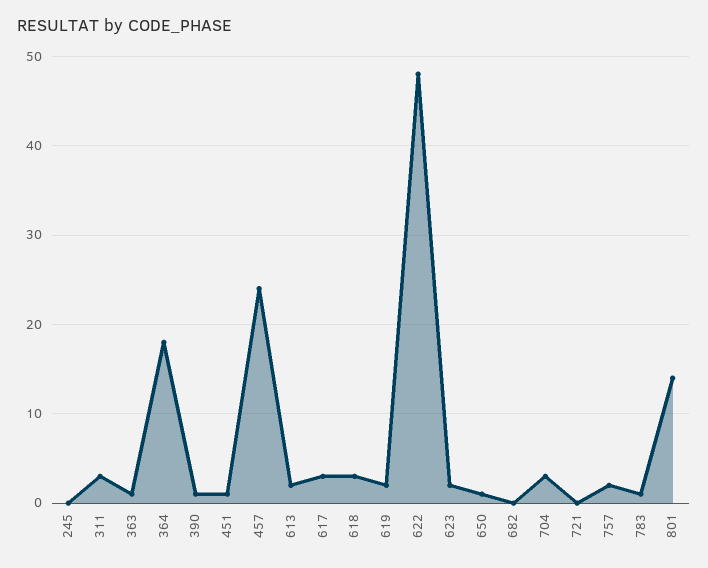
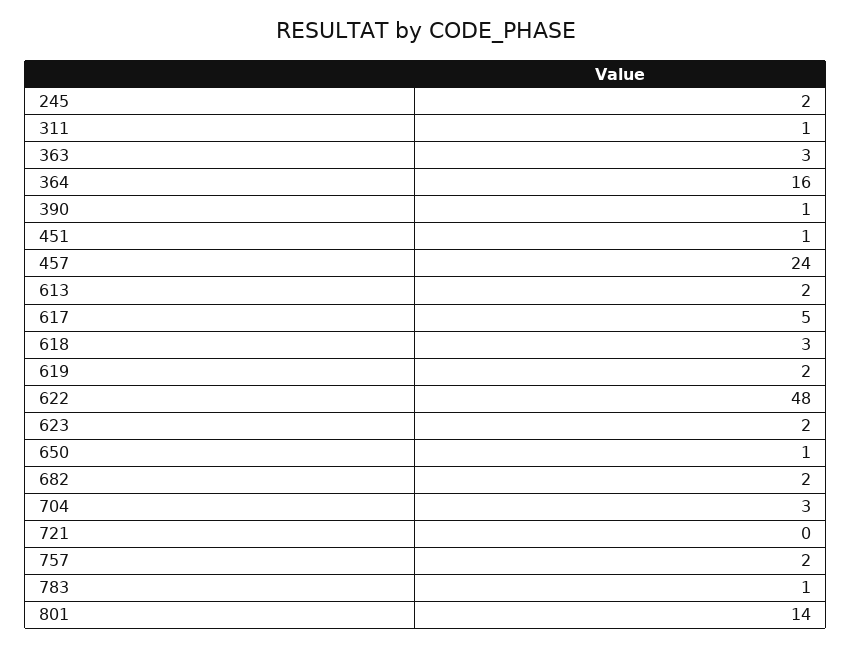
  {
-   "245": 0,
+   "245": 2,
-   "311": 3,
+   "311": 1,
-   "363": 1,
+   "363": 3,
-   "364": 18,
+   "364": 16,
    "390": 1,
    "451": 1,
    "457": 24,
    "613": 2,
-   "617": 3,
+   "617": 5,
    "618": 3,
    "619": 2,
    "622": 48,
    "623": 2,
    "650": 1,
-   "682": 0,
+   "682": 2,
    "704": 3,
    "721": 0,
    "757": 2,
    "783": 1,
    "801": 14
  }

